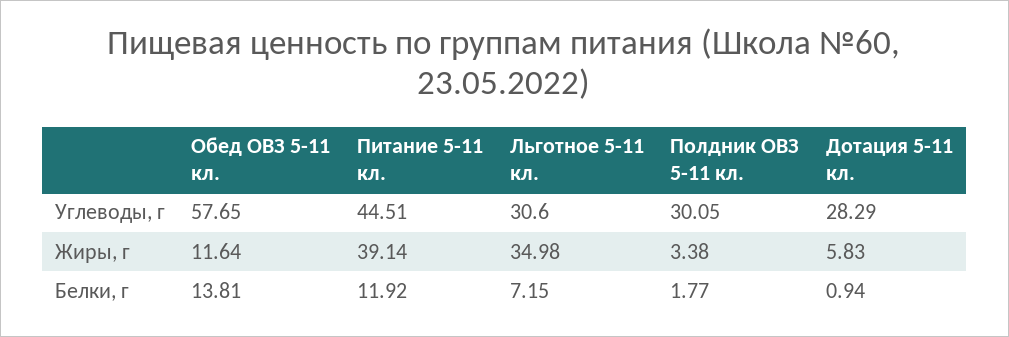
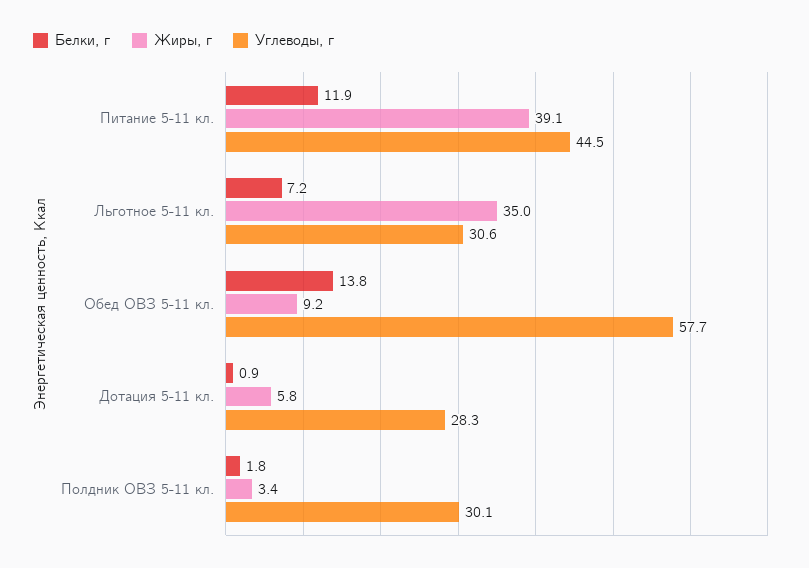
  {
    "Углеводы, г": {
      "Обед ОВЗ 5-11 кл.": 57.65,
      "Питание 5-11 кл.": 44.51,
      "Льготное 5-11 кл.": 30.6,
      "Полдник ОВЗ 5-11 кл.": 30.05,
      "Дотация 5-11 кл.": 28.29
    },
    "Жиры, г": {
-     "Обед ОВЗ 5-11 кл.": 11.64,
+     "Обед ОВЗ 5-11 кл.": 9.2,
      "Питание 5-11 кл.": 39.14,
      "Льготное 5-11 кл.": 34.98,
      "Полдник ОВЗ 5-11 кл.": 3.38,
      "Дотация 5-11 кл.": 5.83
    },
    "Белки, г": {
      "Обед ОВЗ 5-11 кл.": 13.81,
      "Питание 5-11 кл.": 11.92,
      "Льготное 5-11 кл.": 7.15,
      "Полдник ОВЗ 5-11 кл.": 1.77,
      "Дотация 5-11 кл.": 0.94
    }
  }

